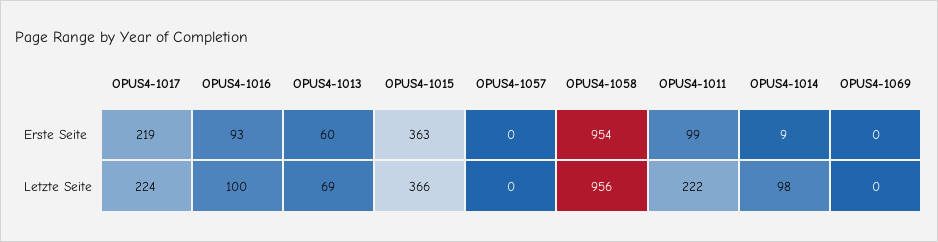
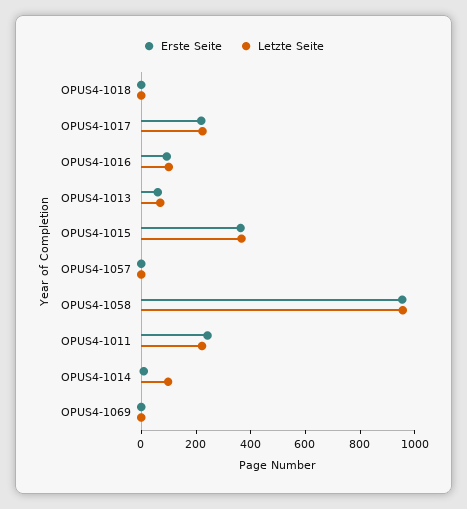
  {
    "Erste Seite": {
      "OPUS4-1017": 219,
      "OPUS4-1016": 93,
      "OPUS4-1013": 60,
      "OPUS4-1015": 363,
      "OPUS4-1057": 0,
      "OPUS4-1058": 954,
-     "OPUS4-1011": 99,
+     "OPUS4-1011": 250,
      "OPUS4-1014": 9,
-     "OPUS4-1069": 0
+     "OPUS4-1069": 0,
+     "OPUS4-1018": 0
    },
    "Letzte Seite": {
      "OPUS4-1017": 224,
      "OPUS4-1016": 100,
      "OPUS4-1013": 69,
      "OPUS4-1015": 366,
      "OPUS4-1057": 0,
      "OPUS4-1058": 956,
      "OPUS4-1011": 222,
      "OPUS4-1014": 98,
-     "OPUS4-1069": 0
+     "OPUS4-1069": 0,
+     "OPUS4-1018": 0
    }
  }

